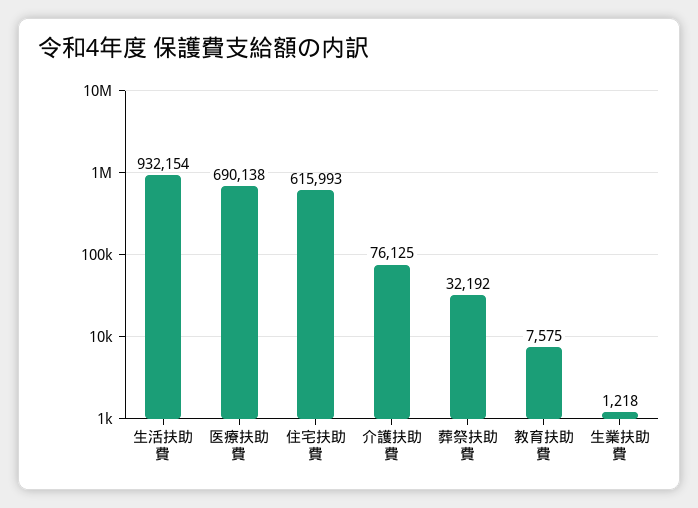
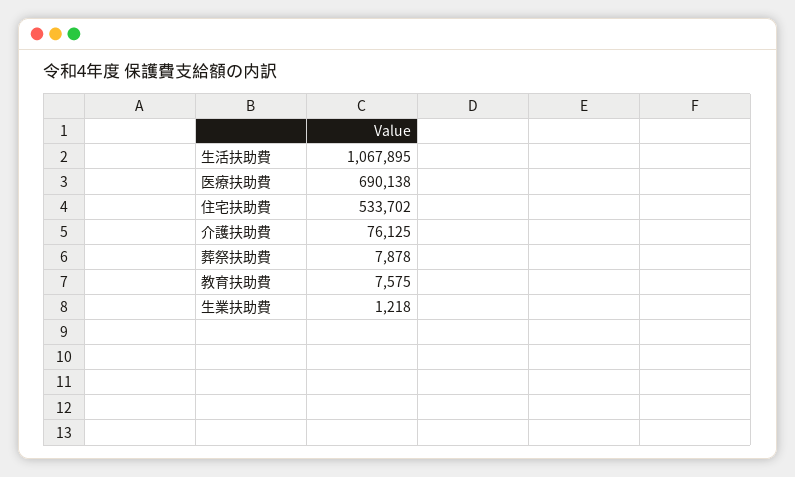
  {
-   "生活扶助費": 932154,
+   "生活扶助費": 1067895,
    "医療扶助費": 690138,
-   "住宅扶助費": 615993,
+   "住宅扶助費": 533702,
    "介護扶助費": 76125,
-   "葬祭扶助費": 32192,
+   "葬祭扶助費": 7878,
    "教育扶助費": 7575,
    "生業扶助費": 1218
  }

